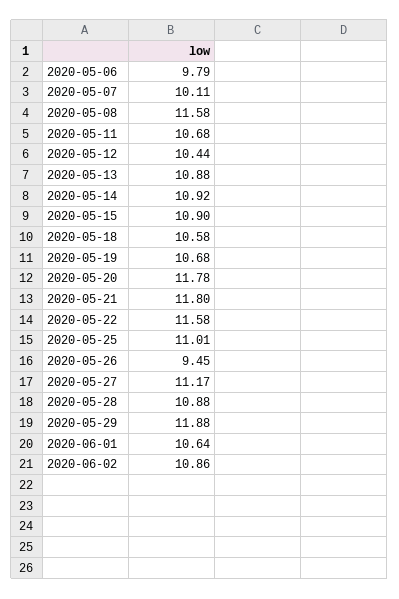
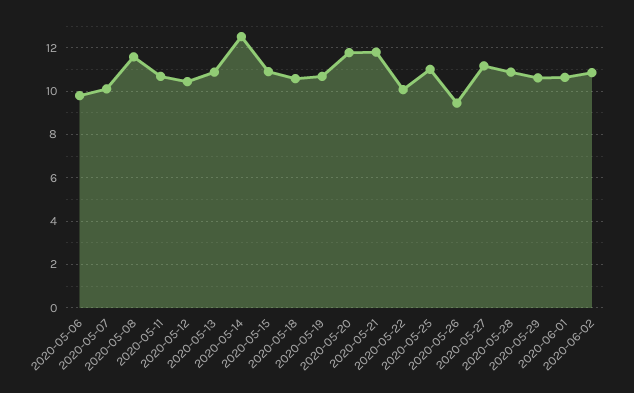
  {
    "2020-05-06": 9.79,
    "2020-05-07": 10.11,
    "2020-05-08": 11.58,
    "2020-05-11": 10.68,
    "2020-05-12": 10.44,
    "2020-05-13": 10.88,
-   "2020-05-14": 10.92,
+   "2020-05-14": 12.5,
    "2020-05-15": 10.9,
    "2020-05-18": 10.58,
    "2020-05-19": 10.68,
    "2020-05-20": 11.78,
    "2020-05-21": 11.8,
-   "2020-05-22": 11.58,
+   "2020-05-22": 10,
    "2020-05-25": 11.01,
    "2020-05-26": 9.45,
    "2020-05-27": 11.17,
    "2020-05-28": 10.88,
-   "2020-05-29": 11.88,
+   "2020-05-29": 10.5,
    "2020-06-01": 10.64,
    "2020-06-02": 10.86
  }

